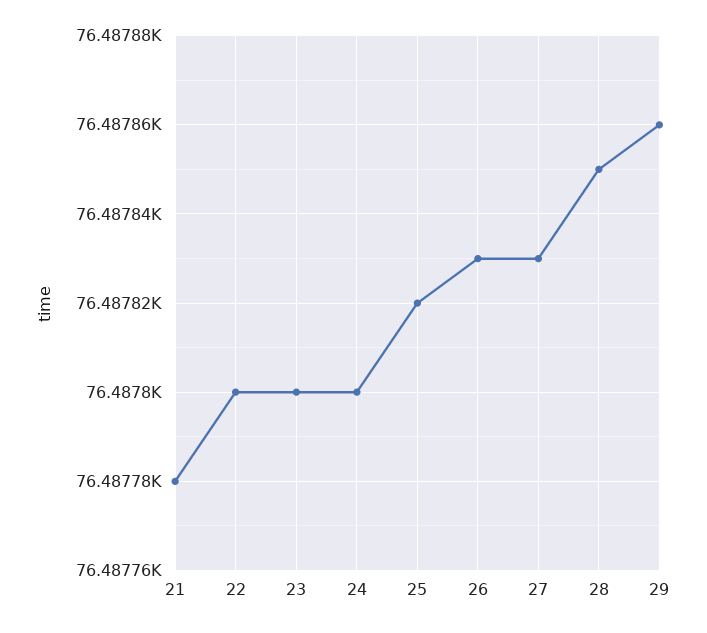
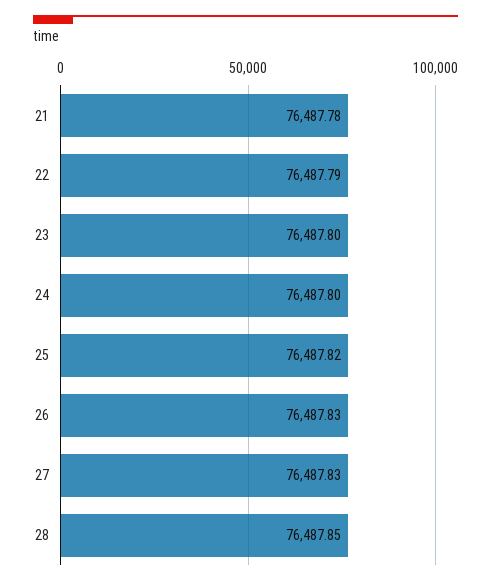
  {
    "21": 76487.78,
-   "22": 76487.8,
+   "22": 76487.79,
    "23": 76487.8,
    "24": 76487.8,
    "25": 76487.82,
    "26": 76487.83,
    "27": 76487.83,
-   "28": 76487.85,
+   "28": 76487.85
-   "29": 76487.86
  }

